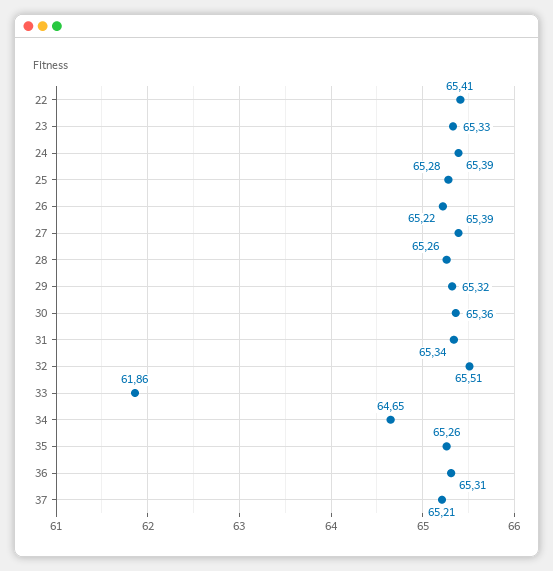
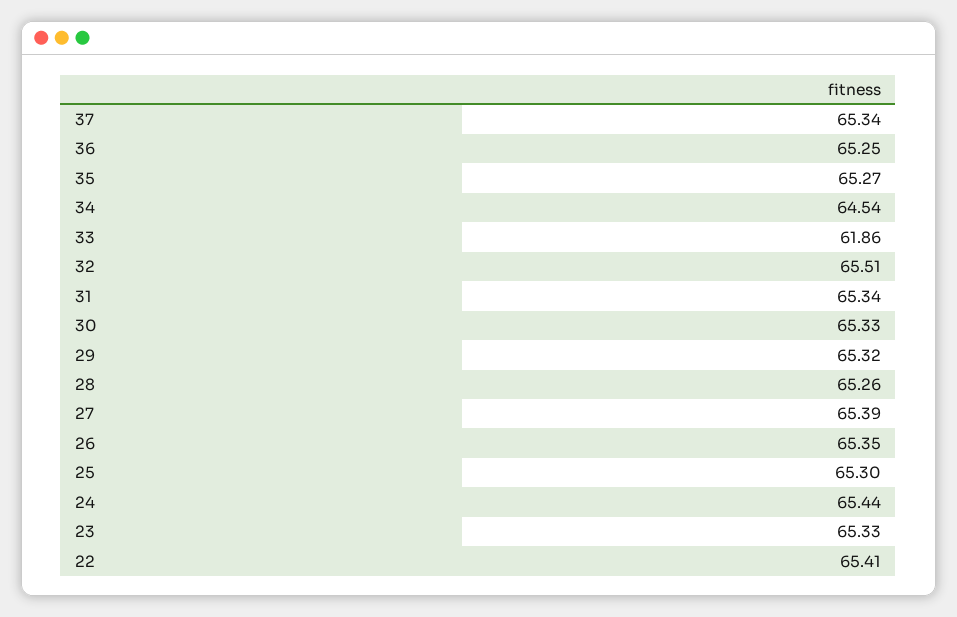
  {
    "22": 65.41,
    "23": 65.33,
-   "24": 65.39,
+   "24": 65.44,
-   "25": 65.28,
+   "25": 65.3,
-   "26": 65.22,
+   "26": 65.35,
    "27": 65.39,
    "28": 65.26,
    "29": 65.32,
-   "30": 65.36,
+   "30": 65.33,
    "31": 65.34,
    "32": 65.51,
    "33": 61.86,
-   "34": 64.65,
+   "34": 64.54,
-   "35": 65.26,
+   "35": 65.27,
-   "36": 65.31,
+   "36": 65.25,
-   "37": 65.21
+   "37": 65.34
  }

